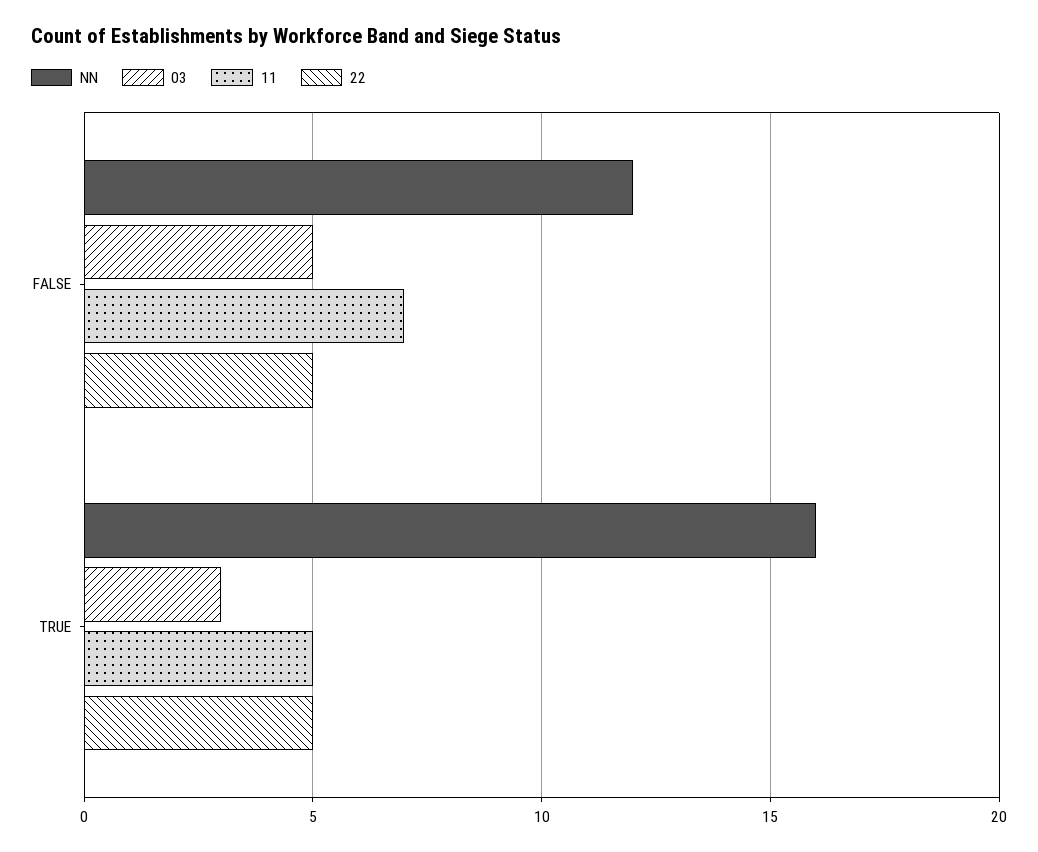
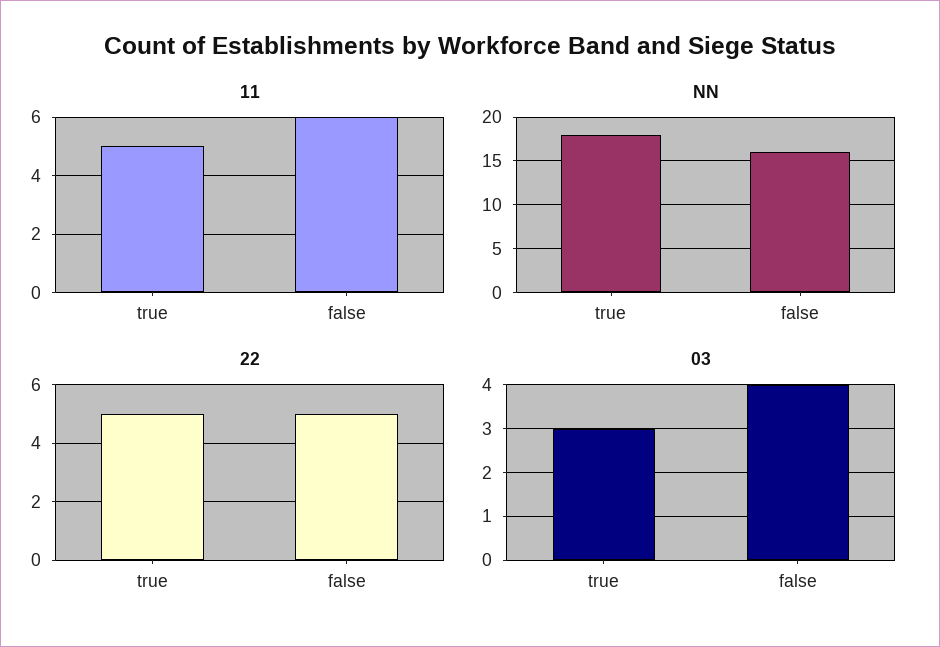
  {
    "NN": {
-     "FALSE": 12,
+     "FALSE": 16,
-     "TRUE": 16
+     "TRUE": 18
    },
    "03": {
-     "FALSE": 5,
+     "FALSE": 4,
      "TRUE": 3
    },
    "11": {
-     "FALSE": 7,
+     "FALSE": 6,
      "TRUE": 5
    },
    "22": {
      "FALSE": 5,
      "TRUE": 5
    }
  }

